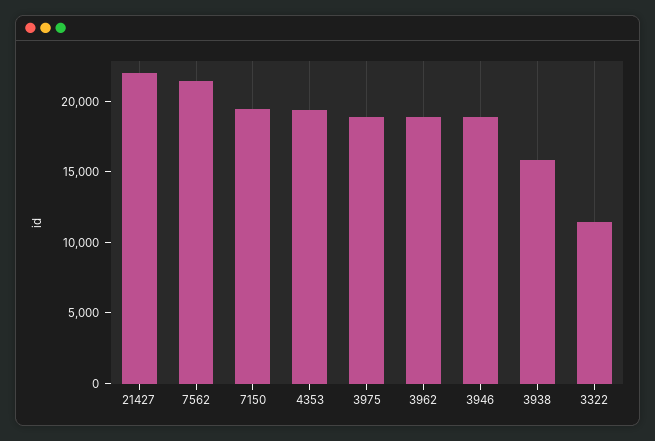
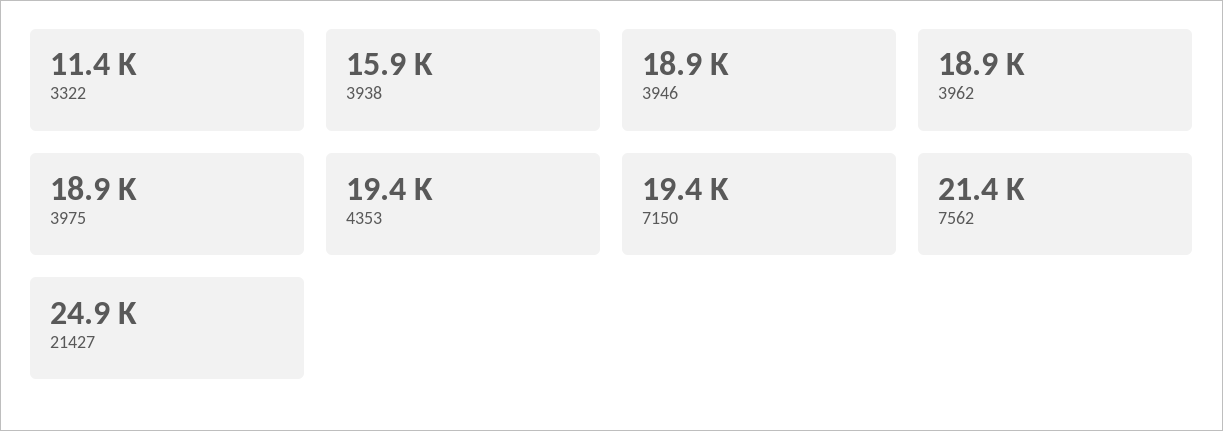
  {
-   "21427": 22000,
+   "21427": 24900,
    "7562": 21400,
    "7150": 19400,
    "4353": 19400,
    "3975": 18900,
    "3962": 18900,
    "3946": 18900,
    "3938": 15900,
    "3322": 11400
  }

